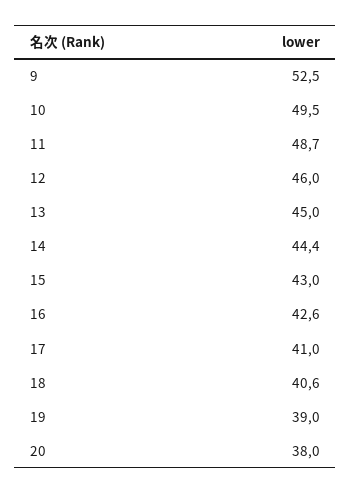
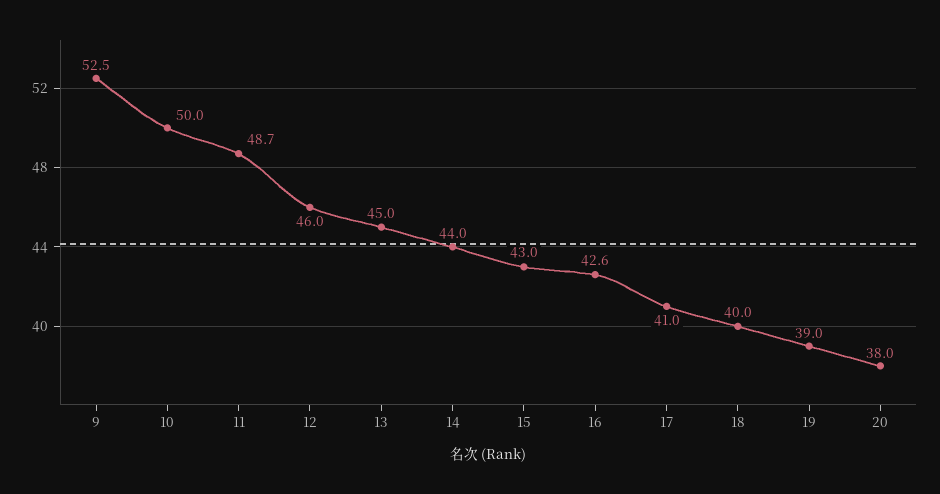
  {
    "9": 52.5,
-   "10": 49.5,
+   "10": 50,
    "11": 48.7,
    "12": 46,
    "13": 45,
-   "14": 44.4,
+   "14": 44,
    "15": 43,
    "16": 42.6,
    "17": 41,
-   "18": 40.6,
+   "18": 40,
    "19": 39,
    "20": 38
  }

